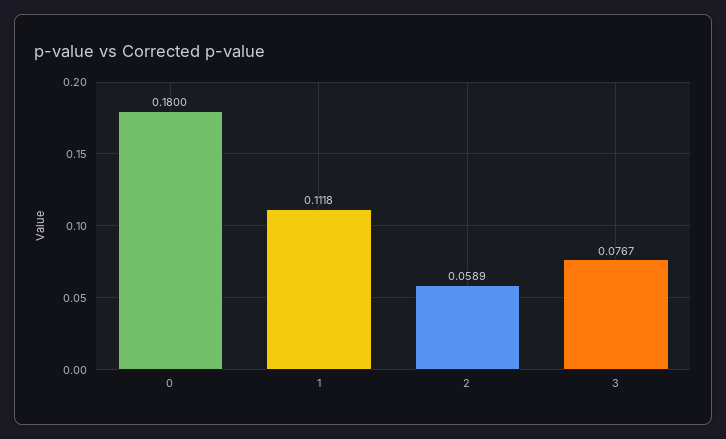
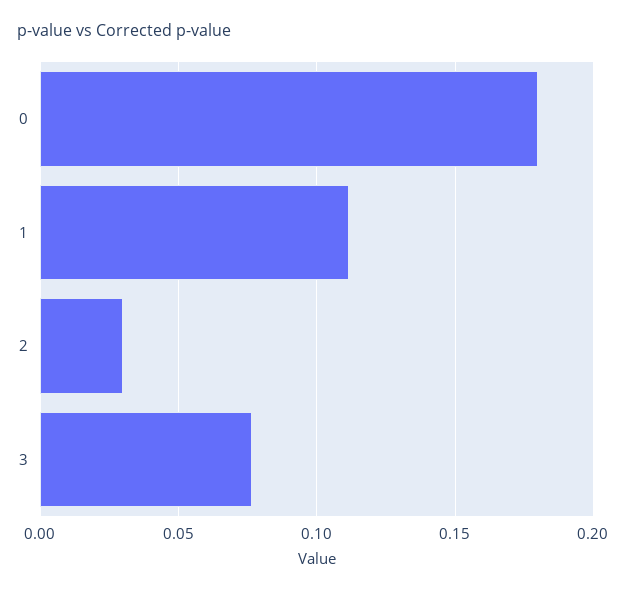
  {
    "0": 0.18,
    "1": 0.1118,
-   "2": 0.0589,
+   "2": 0.03,
    "3": 0.0767
  }

